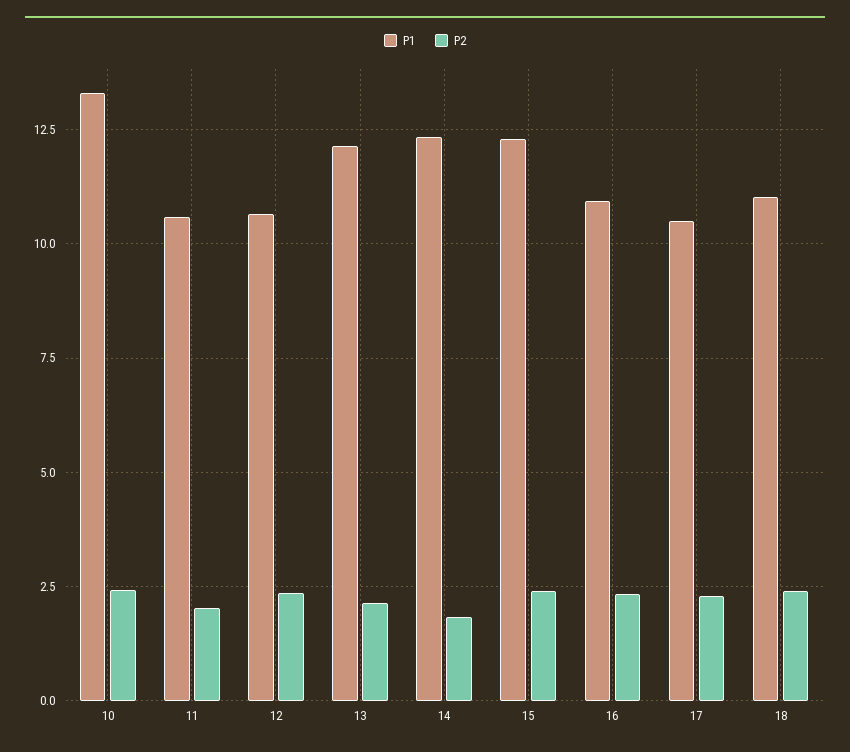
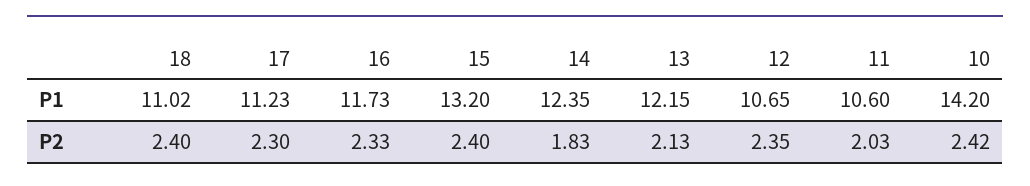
  {
    "P1": {
-     "10": 13.25,
+     "10": 14.2,
      "11": 10.6,
      "12": 10.65,
      "13": 12.15,
      "14": 12.35,
-     "15": 12.25,
+     "15": 13.2,
-     "16": 11,
+     "16": 11.73,
-     "17": 10.5,
+     "17": 11.23,
      "18": 11.02
    },
    "P2": {
      "10": 2.42,
      "11": 2.03,
      "12": 2.35,
      "13": 2.13,
      "14": 1.83,
      "15": 2.4,
      "16": 2.33,
      "17": 2.3,
      "18": 2.4
    }
  }

